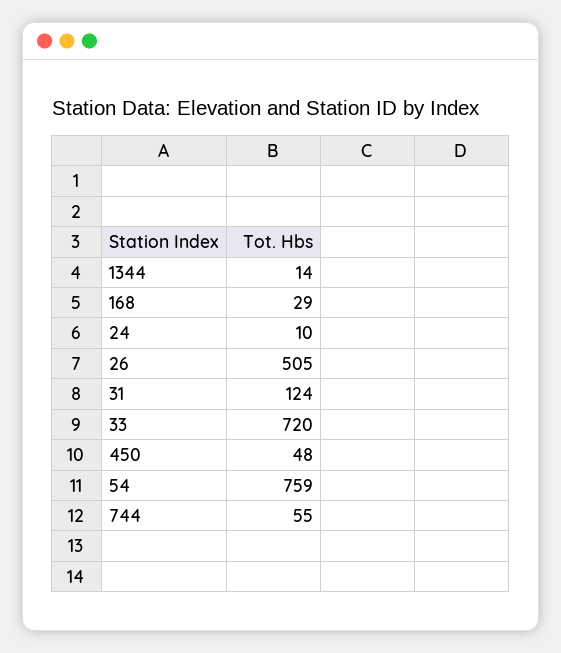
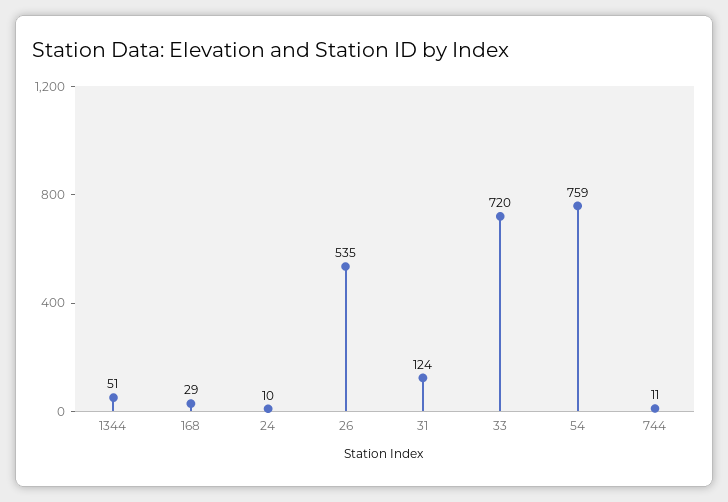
  {
-   "1344": 14,
+   "1344": 51,
    "168": 29,
    "24": 10,
-   "26": 505,
+   "26": 535,
    "31": 124,
    "33": 720,
-   "450": 48,
    "54": 759,
-   "744": 55
+   "744": 11
  }

